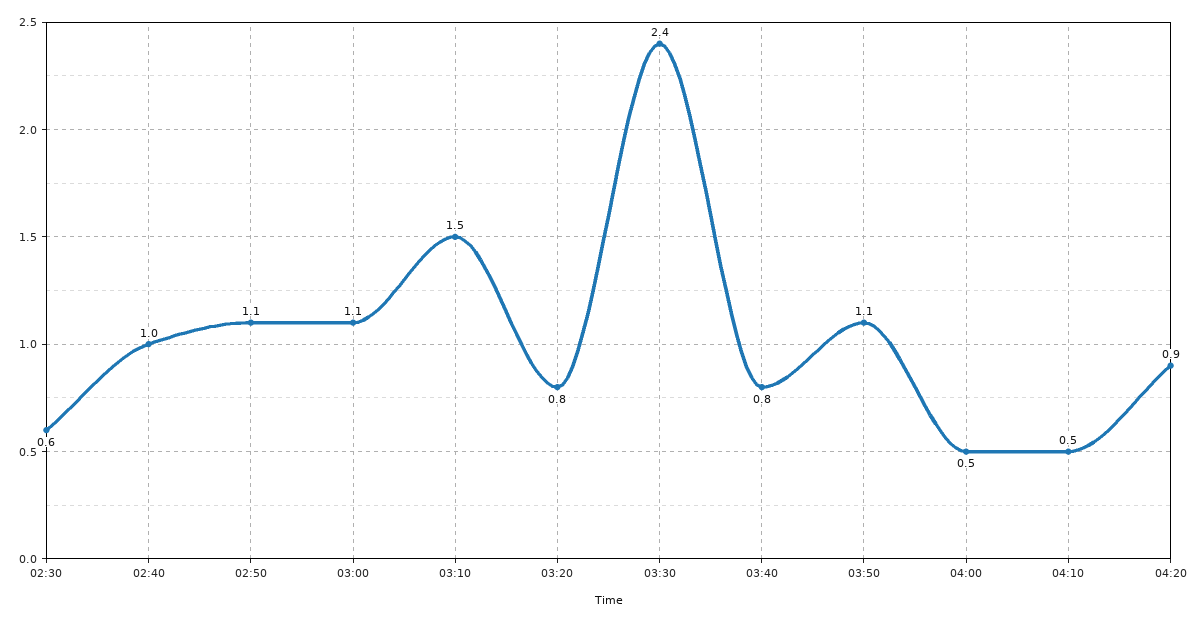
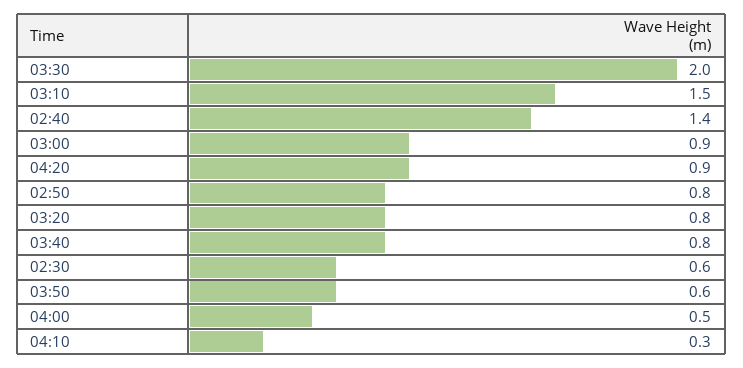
  {
    "02:30": 0.6,
-   "02:40": 1,
+   "02:40": 1.4,
-   "02:50": 1.1,
+   "02:50": 0.8,
-   "03:00": 1.1,
+   "03:00": 0.9,
    "03:10": 1.5,
    "03:20": 0.8,
-   "03:30": 2.4,
+   "03:30": 2,
    "03:40": 0.8,
-   "03:50": 1.1,
+   "03:50": 0.6,
    "04:00": 0.5,
-   "04:10": 0.5,
+   "04:10": 0.3,
    "04:20": 0.9
  }

